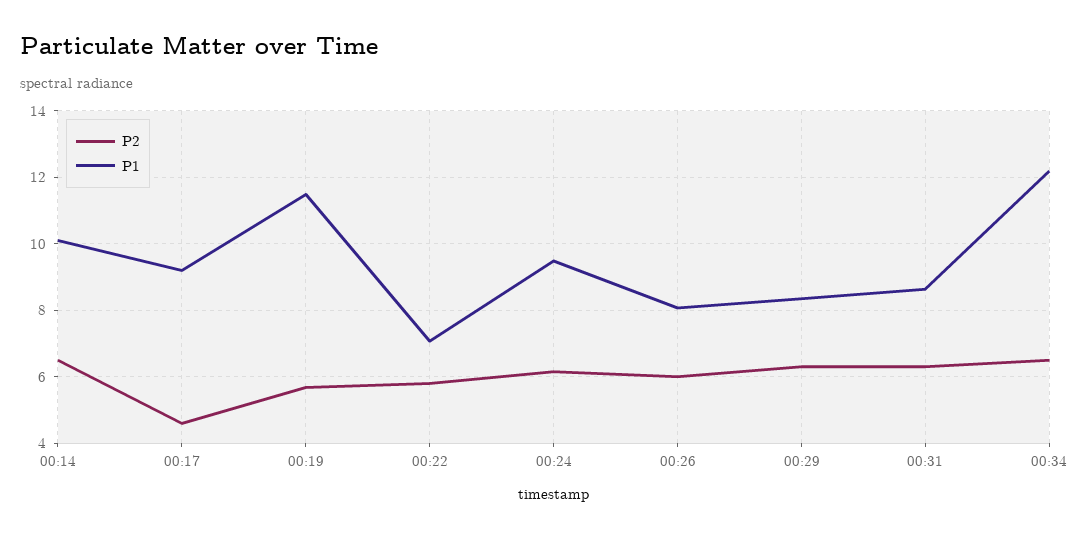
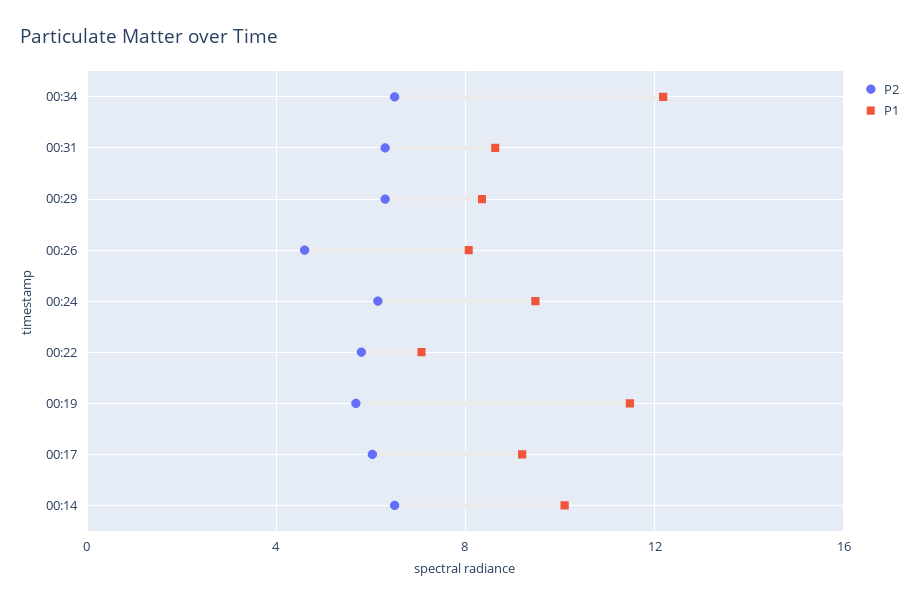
  {
    "P2": {
      "00:14": 6.6,
-     "00:17": 4.6,
+     "00:17": 6,
      "00:19": 5.6,
      "00:22": 5.8,
      "00:24": 6.2,
-     "00:26": 6,
+     "00:26": 4.5,
      "00:29": 6.4,
      "00:31": 6.4,
      "00:34": 6.6
    },
    "P1": {
      "00:14": 10.2,
      "00:17": 9.2,
      "00:19": 11.4,
      "00:22": 7,
      "00:24": 9.4,
      "00:26": 8,
      "00:29": 8.4,
      "00:31": 8.6,
      "00:34": 12.2
    }
  }

